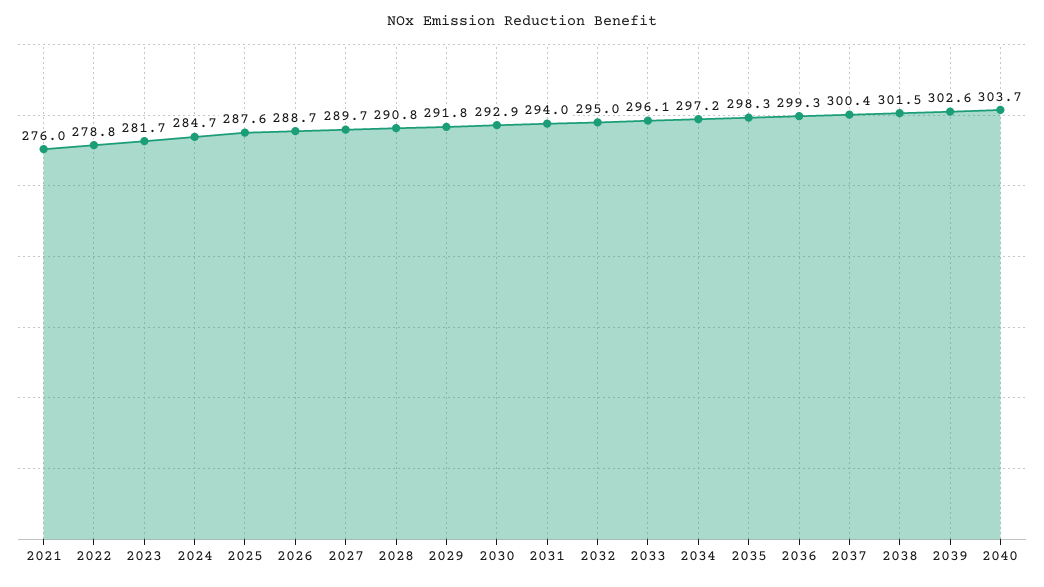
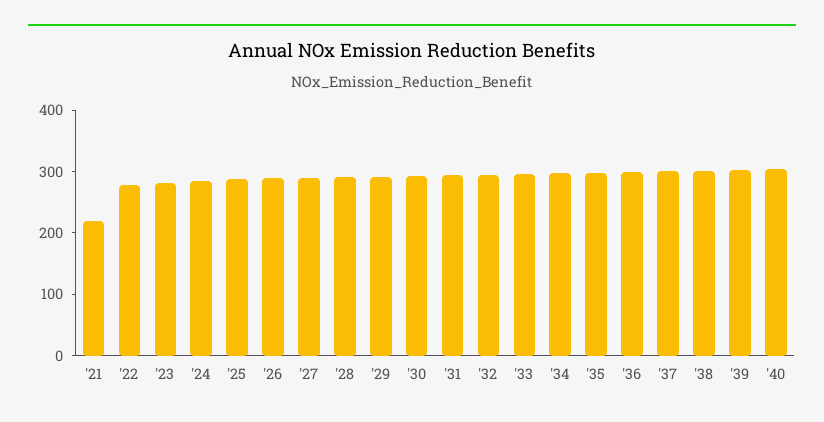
  {
-   "2021": 276,
+   "2021": 220,
    "2022": 278.8,
    "2023": 281.7,
    "2024": 284.7,
    "2025": 287.6,
    "2026": 288.7,
    "2027": 289.7,
    "2028": 290.8,
    "2029": 291.8,
    "2030": 292.9,
    "2031": 294,
    "2032": 295,
    "2033": 296.1,
    "2034": 297.2,
    "2035": 298.3,
    "2036": 299.3,
    "2037": 300.4,
    "2038": 301.5,
    "2039": 302.6,
    "2040": 303.7
  }

